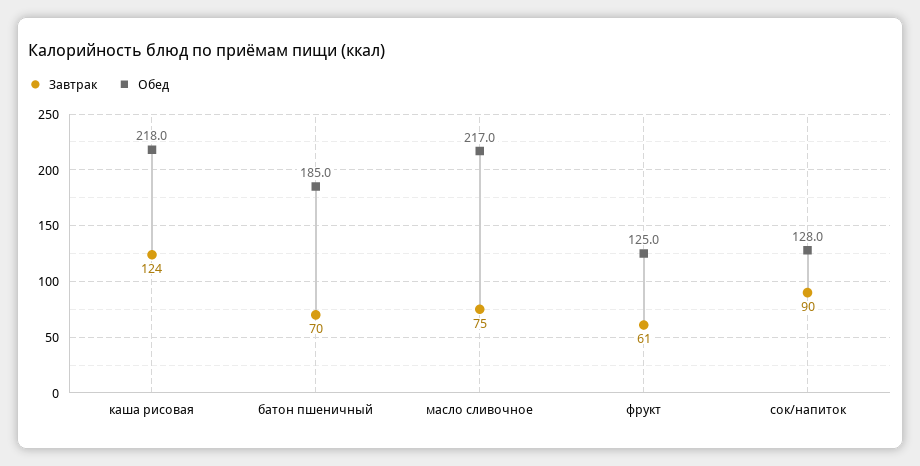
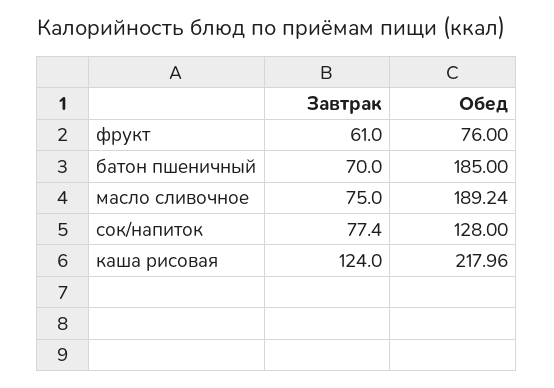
  {
    "Завтрак": {
      "каша рисовая": 124,
      "батон пшеничный": 70,
      "масло сливочное": 75,
      "фрукт": 61,
-     "сок/напиток": 90
+     "сок/напиток": 77.4
    },
    "Обед": {
      "каша рисовая": 217.96,
      "батон пшеничный": 185,
-     "масло сливочное": 217,
+     "масло сливочное": 189.24,
-     "фрукт": 125,
+     "фрукт": 76,
      "сок/напиток": 128
    }
  }

